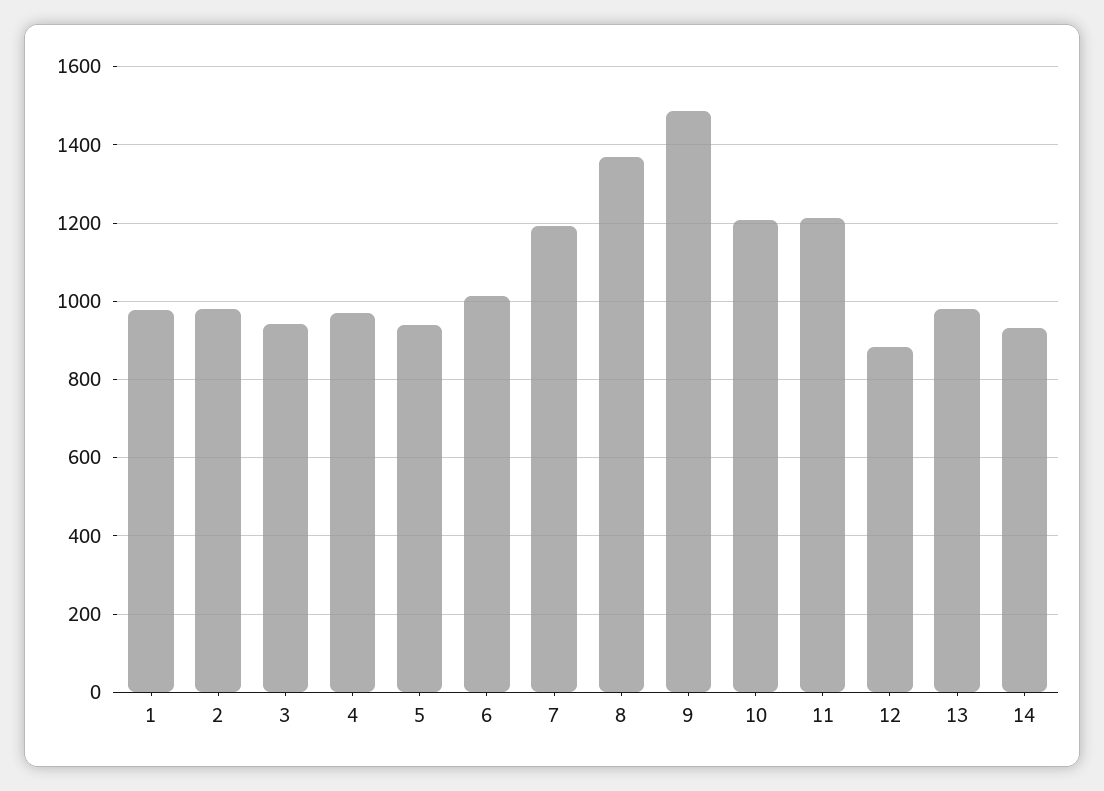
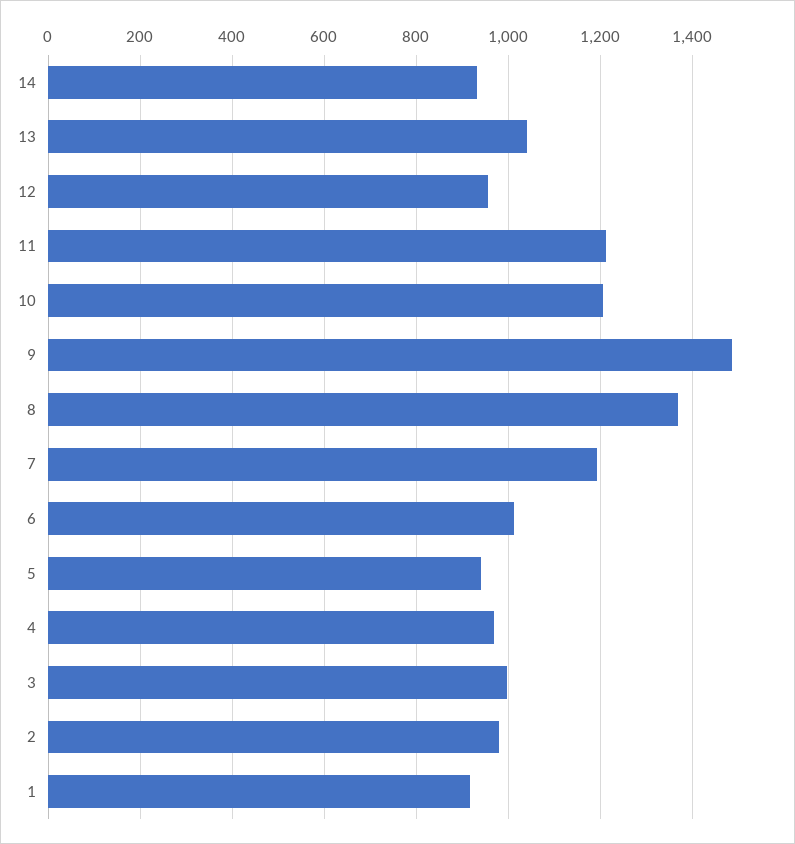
  {
-   "1": 980,
+   "1": 920,
    "2": 980,
-   "3": 940,
+   "3": 1000,
    "4": 980,
    "5": 940,
    "6": 1020,
    "7": 1200,
    "8": 1380,
    "9": 1480,
    "10": 1200,
    "11": 1220,
-   "12": 880,
+   "12": 960,
-   "13": 980,
+   "13": 1040,
    "14": 940
  }

